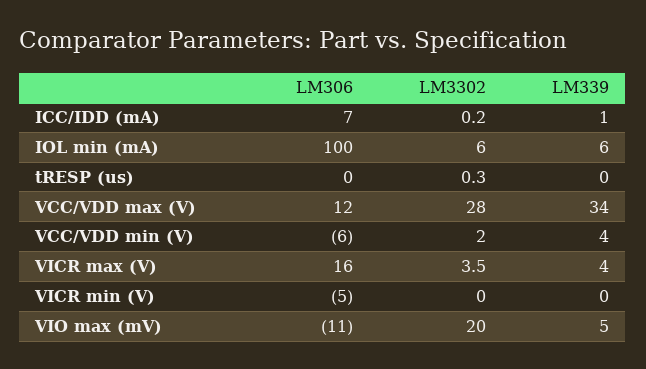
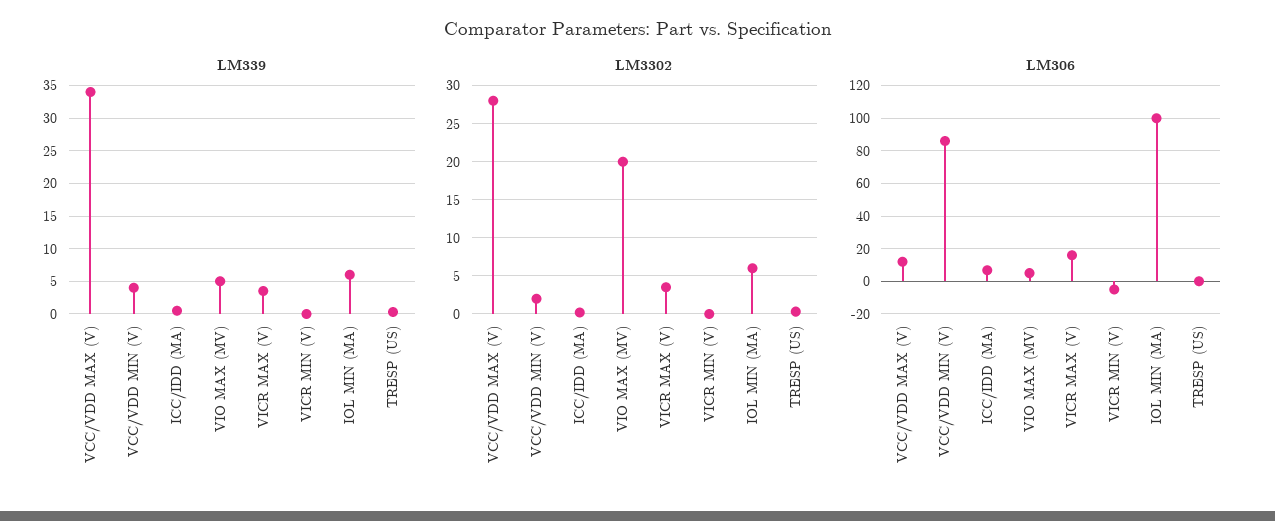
  {
    "LM306": {
      "ICC/IDD (mA)": 7,
      "IOL min (mA)": 100,
      "tRESP (us)": 0,
      "VCC/VDD max (V)": 12,
-     "VCC/VDD min (V)": -6,
+     "VCC/VDD min (V)": 85,
      "VICR max (V)": 16,
      "VICR min (V)": -5,
-     "VIO max (mV)": -11
+     "VIO max (mV)": 5
    },
    "LM3302": {
      "ICC/IDD (mA)": 0.2,
      "IOL min (mA)": 6,
      "tRESP (us)": 0.3,
      "VCC/VDD max (V)": 28,
      "VCC/VDD min (V)": 2,
      "VICR max (V)": 3.5,
      "VICR min (V)": 0,
      "VIO max (mV)": 20
    },
    "LM339": {
      "ICC/IDD (mA)": 1,
      "IOL min (mA)": 6,
      "tRESP (us)": 0,
      "VCC/VDD max (V)": 34,
      "VCC/VDD min (V)": 4,
      "VICR max (V)": 4,
      "VICR min (V)": 0,
      "VIO max (mV)": 5
    }
  }

